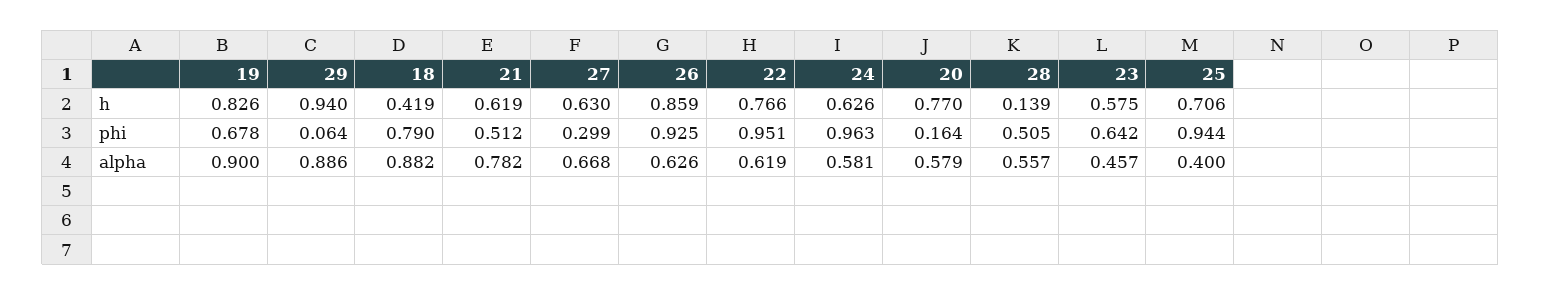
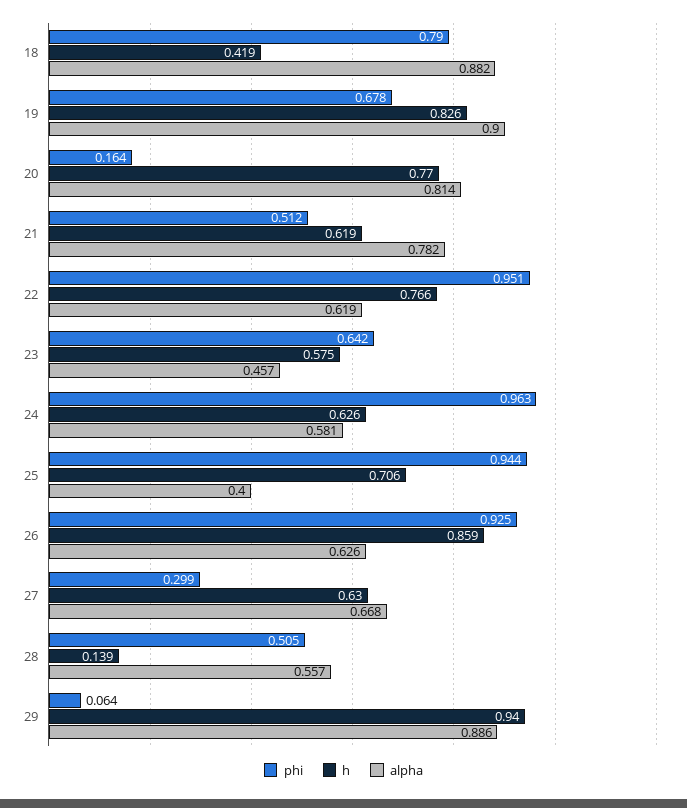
  {
    "h": {
      "19": 0.826,
      "29": 0.94,
      "18": 0.419,
      "21": 0.619,
      "27": 0.63,
      "26": 0.859,
      "22": 0.766,
      "24": 0.626,
      "20": 0.77,
      "28": 0.139,
      "23": 0.575,
      "25": 0.706
    },
    "phi": {
      "19": 0.678,
      "29": 0.064,
      "18": 0.79,
      "21": 0.512,
      "27": 0.299,
      "26": 0.925,
      "22": 0.951,
      "24": 0.963,
      "20": 0.164,
      "28": 0.505,
      "23": 0.642,
      "25": 0.944
    },
    "alpha": {
      "19": 0.9,
      "29": 0.886,
      "18": 0.882,
      "21": 0.782,
      "27": 0.668,
      "26": 0.626,
      "22": 0.619,
      "24": 0.581,
-     "20": 0.579,
+     "20": 0.814,
      "28": 0.557,
      "23": 0.457,
      "25": 0.4
    }
  }

